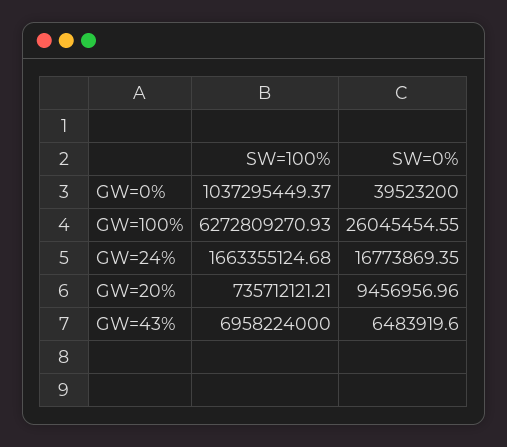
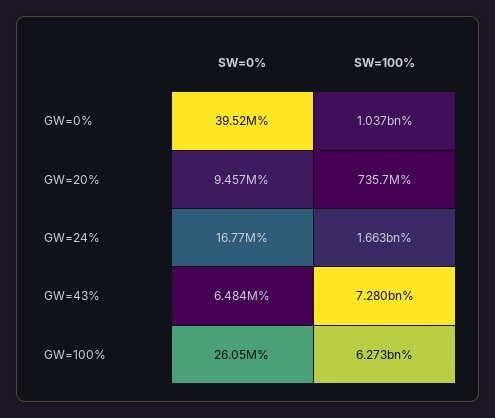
  {
    "SW=100%": {
      "GW=0%": 1037295449.37,
      "GW=100%": 6272809270.93,
      "GW=24%": 1663355124.68,
      "GW=20%": 735712121.21,
-     "GW=43%": 6958224000
+     "GW=43%": 7280000000
    },
    "SW=0%": {
      "GW=0%": 39523200,
      "GW=100%": 26045454.55,
      "GW=24%": 16773869.35,
      "GW=20%": 9456956.96,
      "GW=43%": 6483919.6
    }
  }

